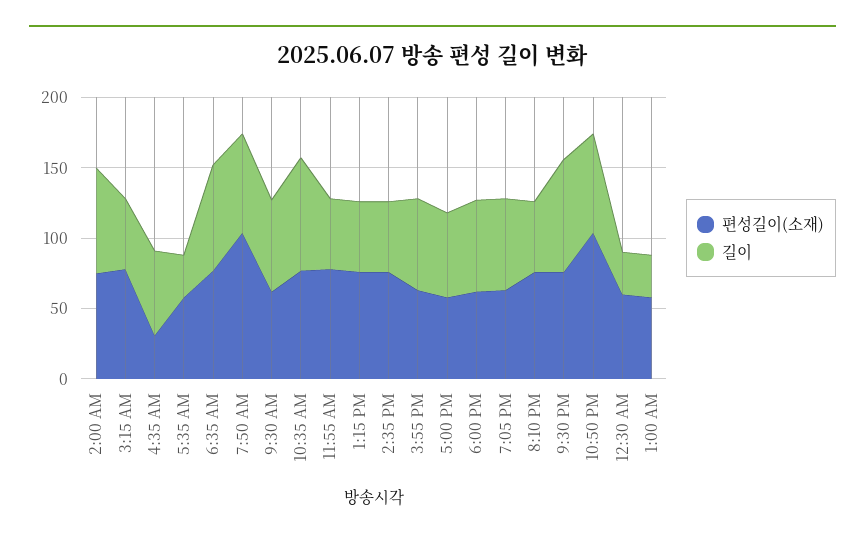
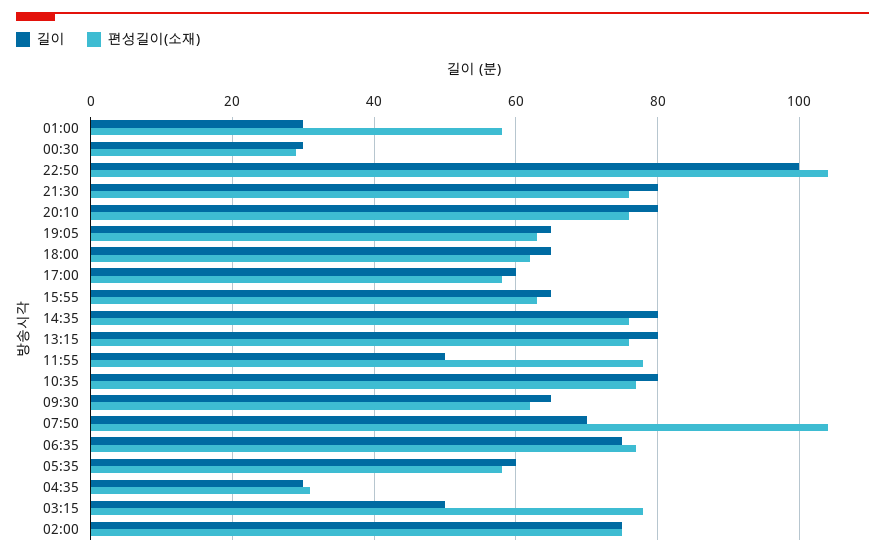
  {
    "편성길이(소재)": {
      "2:00 AM": 75,
      "3:15 AM": 80,
      "4:35 AM": 30,
      "5:35 AM": 60,
      "6:35 AM": 75,
      "7:50 AM": 105,
      "9:30 AM": 60,
      "10:35 AM": 75,
      "11:55 AM": 80,
      "1:15 PM": 75,
      "2:35 PM": 75,
      "3:55 PM": 65,
      "5:00 PM": 60,
      "6:00 PM": 60,
      "7:05 PM": 65,
      "8:10 PM": 75,
      "9:30 PM": 75,
      "10:50 PM": 105,
-     "12:30 AM": 60,
+     "12:30 AM": 30,
      "1:00 AM": 60
    },
    "길이": {
      "2:00 AM": 75,
      "3:15 AM": 50,
-     "4:35 AM": 60,
+     "4:35 AM": 30,
-     "5:35 AM": 30,
+     "5:35 AM": 60,
      "6:35 AM": 75,
      "7:50 AM": 70,
      "9:30 AM": 65,
      "10:35 AM": 80,
      "11:55 AM": 50,
-     "1:15 PM": 50,
+     "1:15 PM": 80,
-     "2:35 PM": 50,
+     "2:35 PM": 80,
      "3:55 PM": 65,
      "5:00 PM": 60,
      "6:00 PM": 65,
      "7:05 PM": 65,
-     "8:10 PM": 50,
+     "8:10 PM": 80,
      "9:30 PM": 80,
-     "10:50 PM": 70,
+     "10:50 PM": 100,
      "12:30 AM": 30,
      "1:00 AM": 30
    }
  }

